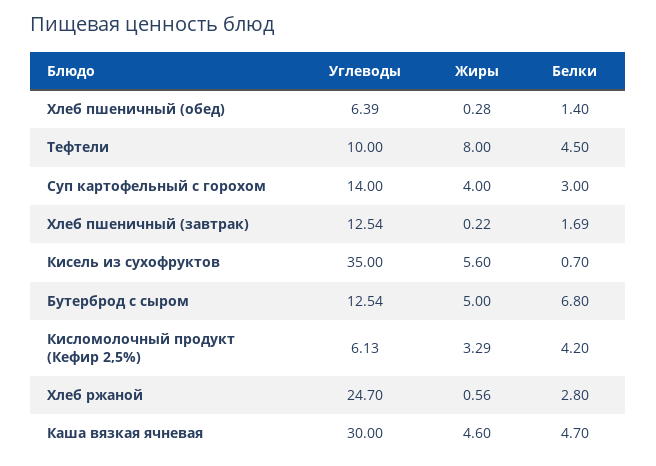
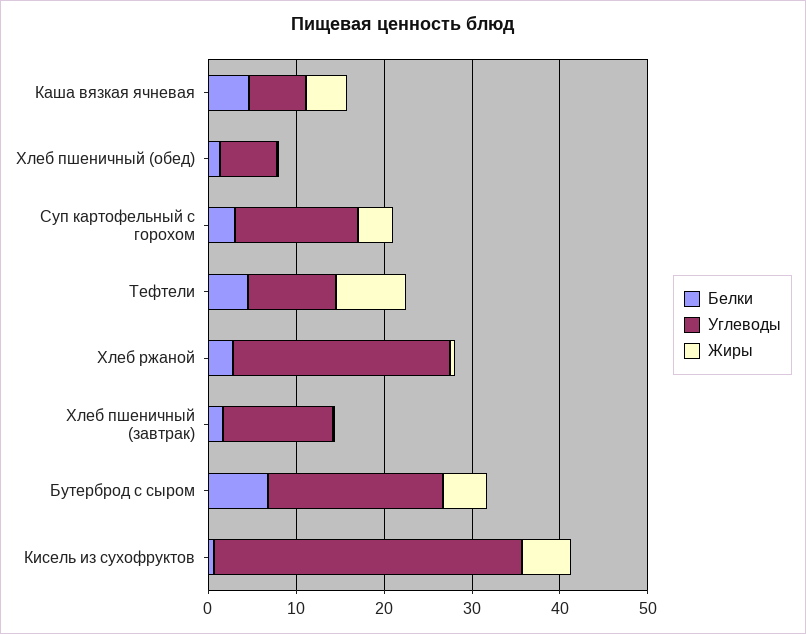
  {
    "Углеводы": {
      "Хлеб пшеничный (обед)": 6.39,
      "Тефтели": 10,
      "Суп картофельный с горохом": 14,
      "Хлеб пшеничный (завтрак)": 12.54,
      "Кисель из сухофруктов": 35,
-     "Бутерброд с сыром": 12.54,
+     "Бутерброд с сыром": 20,
-     "Кисломолочный продукт (Кефир 2,5%)": 6.13,
      "Хлеб ржаной": 24.7,
-     "Каша вязкая ячневая": 30
+     "Каша вязкая ячневая": 6
    },
    "Жиры": {
      "Хлеб пшеничный (обед)": 0.28,
      "Тефтели": 8,
      "Суп картофельный с горохом": 4,
      "Хлеб пшеничный (завтрак)": 0.22,
      "Кисель из сухофруктов": 5.6,
      "Бутерброд с сыром": 5,
-     "Кисломолочный продукт (Кефир 2,5%)": 3.29,
      "Хлеб ржаной": 0.56,
      "Каша вязкая ячневая": 4.6
    },
    "Белки": {
      "Хлеб пшеничный (обед)": 1.4,
      "Тефтели": 4.5,
      "Суп картофельный с горохом": 3,
      "Хлеб пшеничный (завтрак)": 1.69,
      "Кисель из сухофруктов": 0.7,
      "Бутерброд с сыром": 6.8,
-     "Кисломолочный продукт (Кефир 2,5%)": 4.2,
      "Хлеб ржаной": 2.8,
      "Каша вязкая ячневая": 4.7
    }
  }

